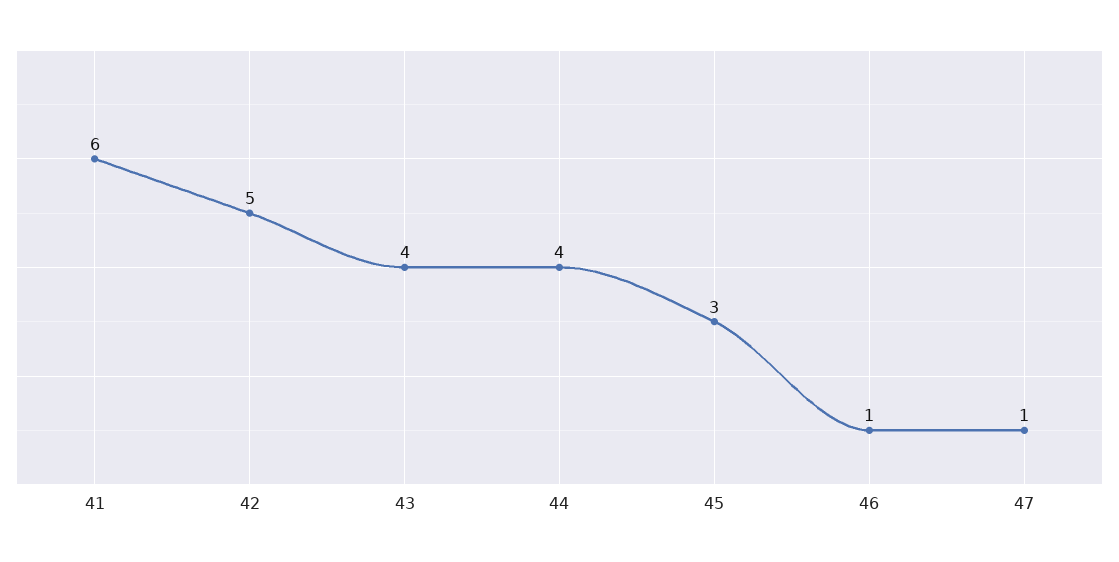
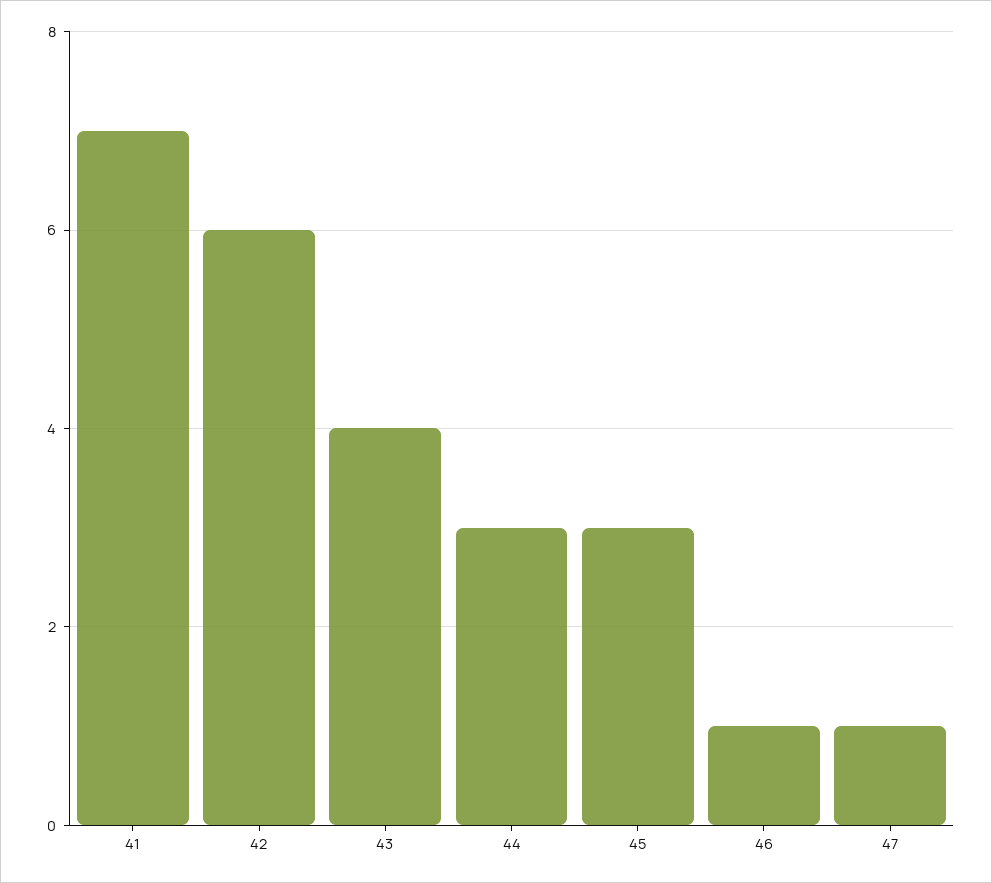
  {
-   "41": 6,
+   "41": 7,
-   "42": 5,
+   "42": 6,
    "43": 4,
-   "44": 4,
+   "44": 3,
    "45": 3,
    "46": 1,
    "47": 1
  }

